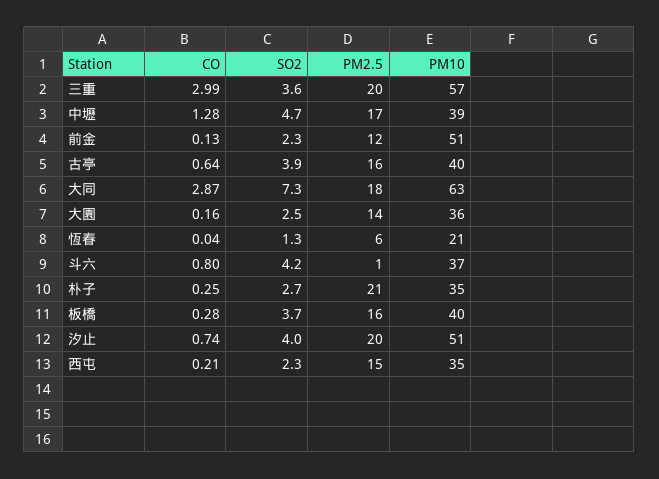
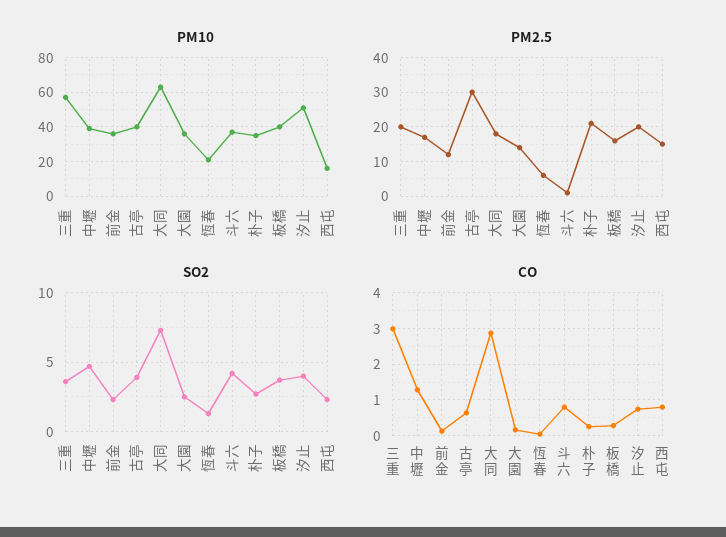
  {
    "CO": {
      "三重": 2.99,
      "中壢": 1.28,
      "前金": 0.13,
      "古亭": 0.64,
      "大同": 2.87,
      "大園": 0.16,
      "恆春": 0.04,
      "斗六": 0.8,
      "朴子": 0.25,
      "板橋": 0.28,
      "汐止": 0.74,
-     "西屯": 0.21
+     "西屯": 0.8
    },
    "SO2": {
      "三重": 3.6,
      "中壢": 4.7,
      "前金": 2.3,
      "古亭": 3.9,
      "大同": 7.3,
      "大園": 2.5,
      "恆春": 1.3,
      "斗六": 4.2,
      "朴子": 2.7,
      "板橋": 3.7,
      "汐止": 4,
      "西屯": 2.3
    },
    "PM2.5": {
      "三重": 20,
      "中壢": 17,
      "前金": 12,
-     "古亭": 16,
+     "古亭": 30,
      "大同": 18,
      "大園": 14,
      "恆春": 6,
      "斗六": 1,
      "朴子": 21,
      "板橋": 16,
      "汐止": 20,
      "西屯": 15
    },
    "PM10": {
      "三重": 57,
      "中壢": 39,
-     "前金": 51,
+     "前金": 35,
      "古亭": 40,
      "大同": 63,
      "大園": 36,
      "恆春": 21,
      "斗六": 37,
      "朴子": 35,
      "板橋": 40,
      "汐止": 51,
-     "西屯": 35
+     "西屯": 15
    }
  }

